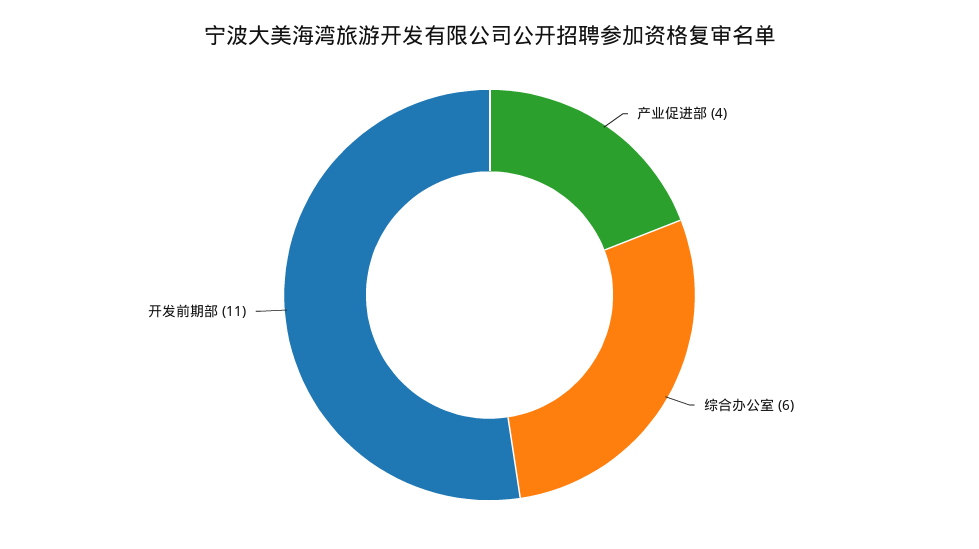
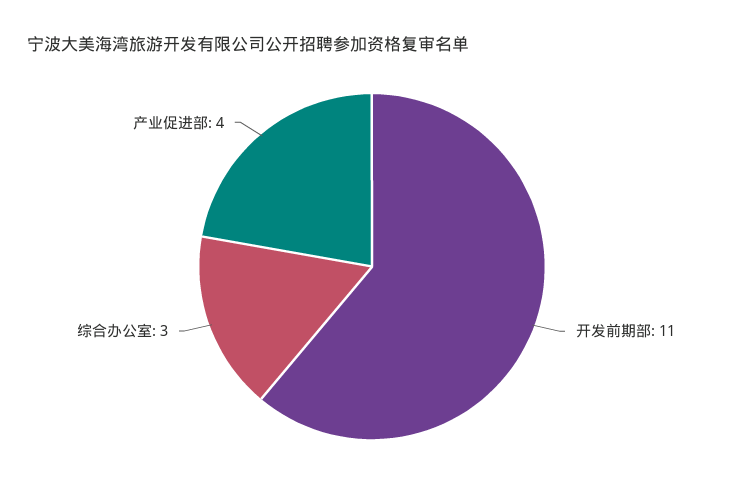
  {
    "产业促进部": 4,
-   "综合办公室": 6,
+   "综合办公室": 3,
    "开发前期部": 11
  }

